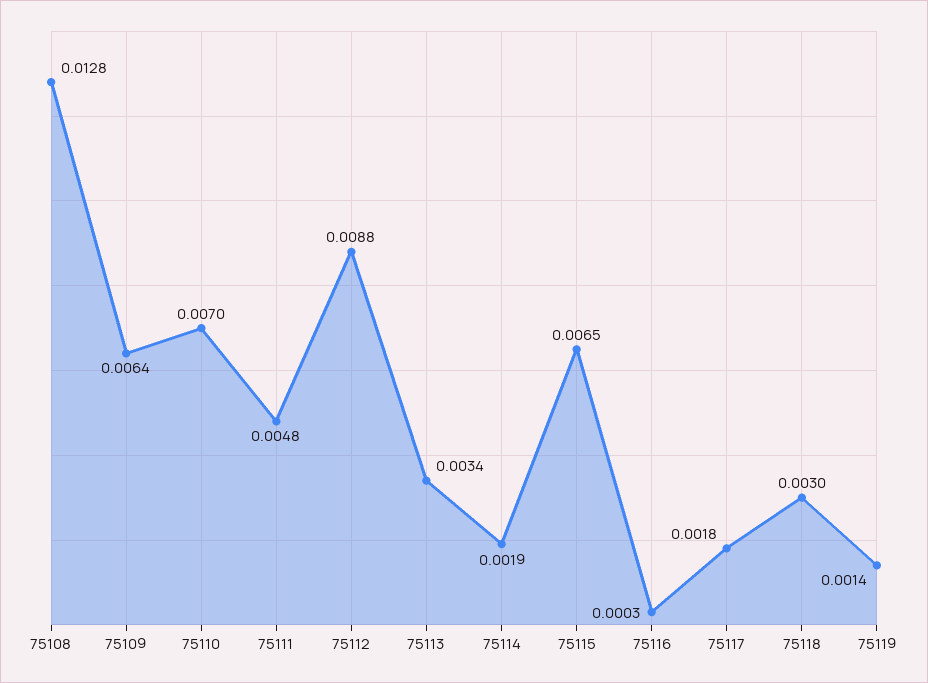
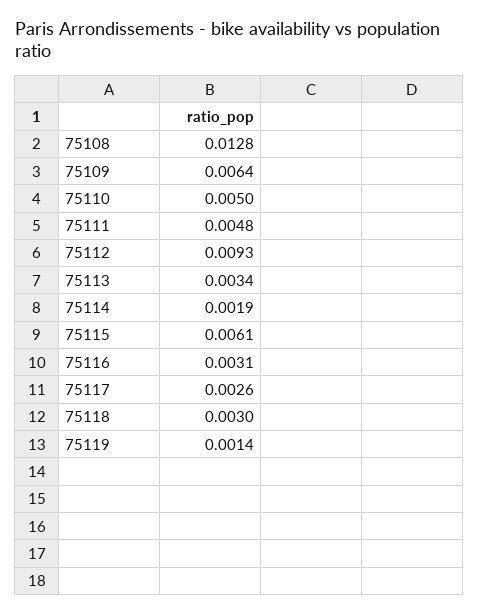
  {
    "75108": 0.0128,
    "75109": 0.0064,
-   "75110": 0.007,
+   "75110": 0.005,
    "75111": 0.0048,
-   "75112": 0.0088,
+   "75112": 0.0093,
    "75113": 0.0034,
    "75114": 0.0019,
-   "75115": 0.0065,
+   "75115": 0.0061,
-   "75116": 0.0003,
+   "75116": 0.0031,
-   "75117": 0.0018,
+   "75117": 0.0026,
    "75118": 0.003,
    "75119": 0.0014
  }

